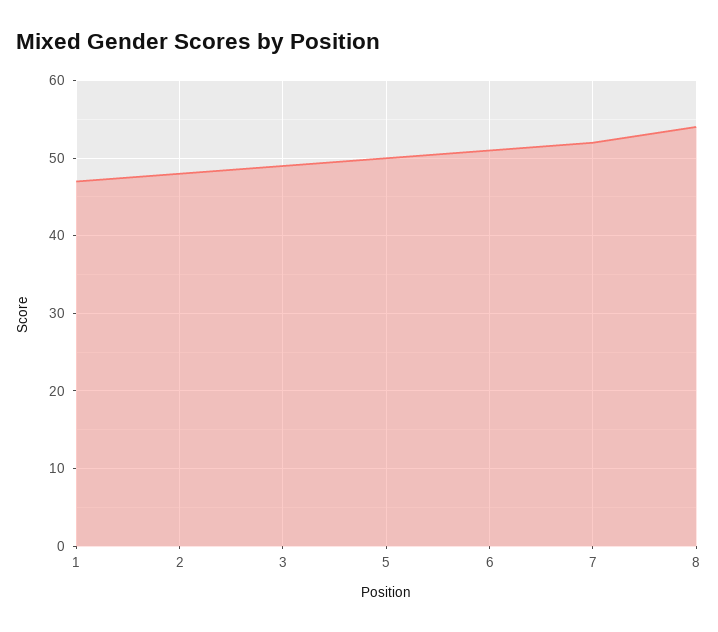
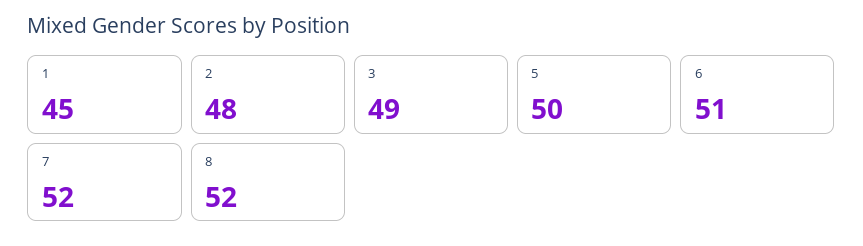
  {
-   "1": 47,
+   "1": 45,
    "2": 48,
    "3": 49,
    "5": 50,
    "6": 51,
    "7": 52,
-   "8": 54
+   "8": 52
  }

